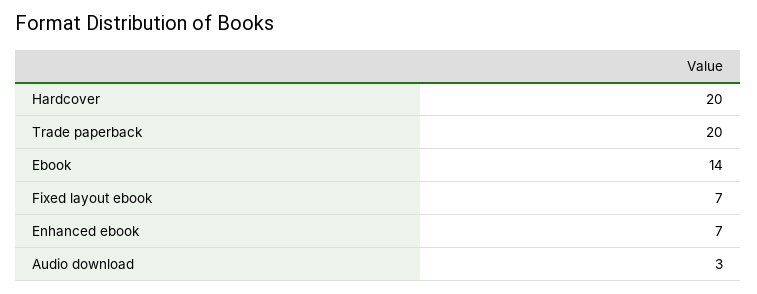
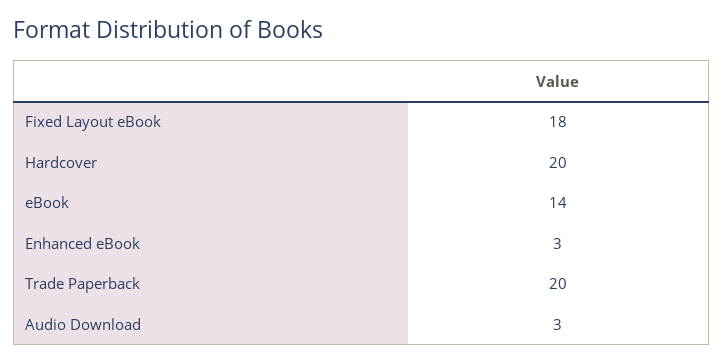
  {
    "Hardcover": 20,
    "Trade paperback": 20,
    "Ebook": 14,
-   "Fixed layout ebook": 7,
+   "Fixed layout ebook": 18,
-   "Enhanced ebook": 7,
+   "Enhanced ebook": 3,
    "Audio download": 3
  }

